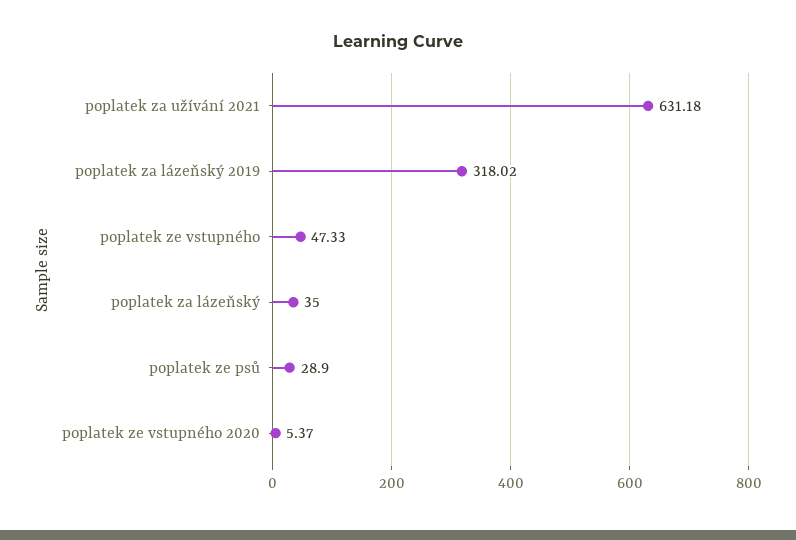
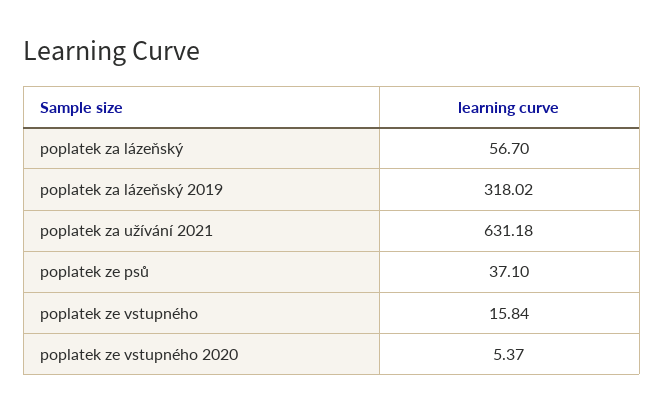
  {
    "poplatek za užívání 2021": 631.18,
    "poplatek za lázeňský 2019": 318.02,
-   "poplatek ze vstupného": 47.33,
+   "poplatek ze vstupného": 15.84,
-   "poplatek za lázeňský": 35,
+   "poplatek za lázeňský": 56.7,
-   "poplatek ze psů": 28.9,
+   "poplatek ze psů": 37.1,
    "poplatek ze vstupného 2020": 5.37
  }

